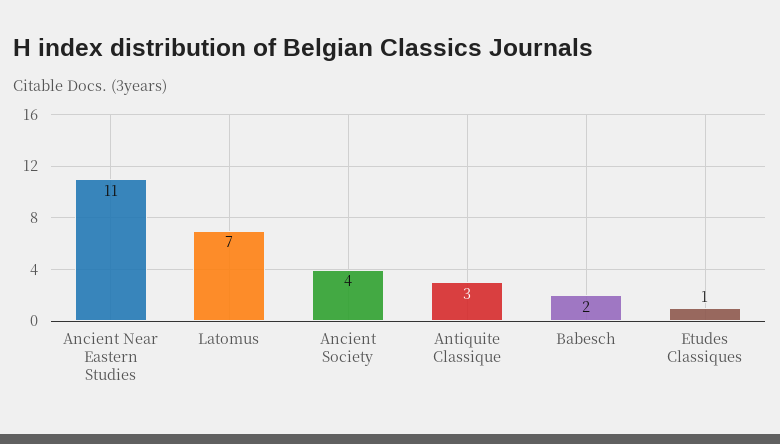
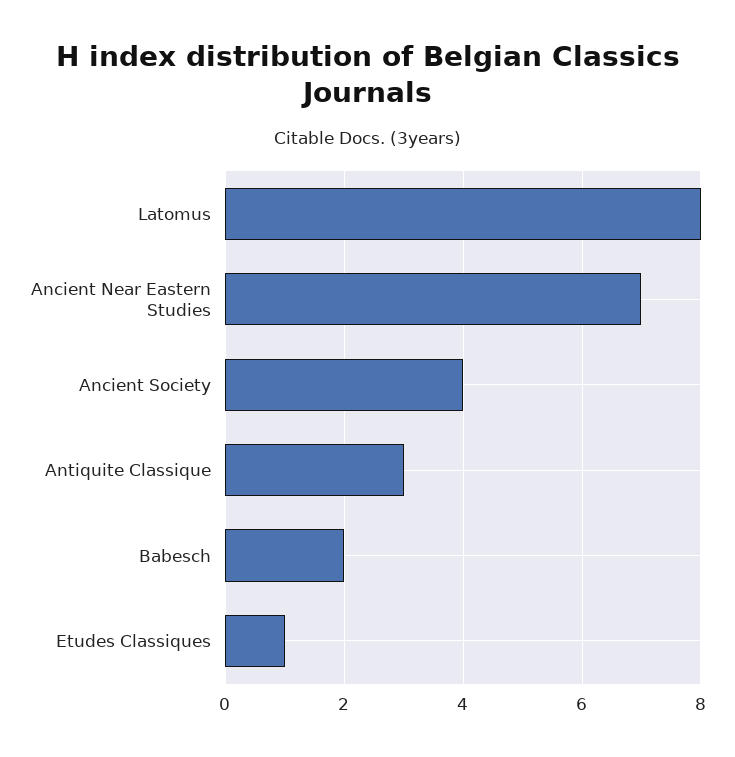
  {
-   "Ancient Near Eastern Studies": 11,
+   "Ancient Near Eastern Studies": 7,
-   "Latomus": 7,
+   "Latomus": 8,
    "Ancient Society": 4,
    "Antiquite Classique": 3,
    "Babesch": 2,
    "Etudes Classiques": 1
  }

